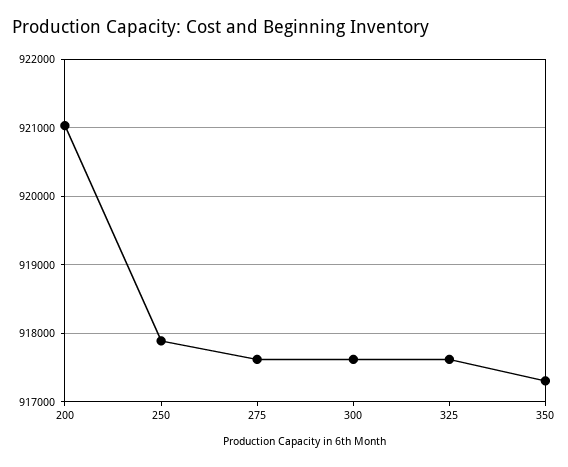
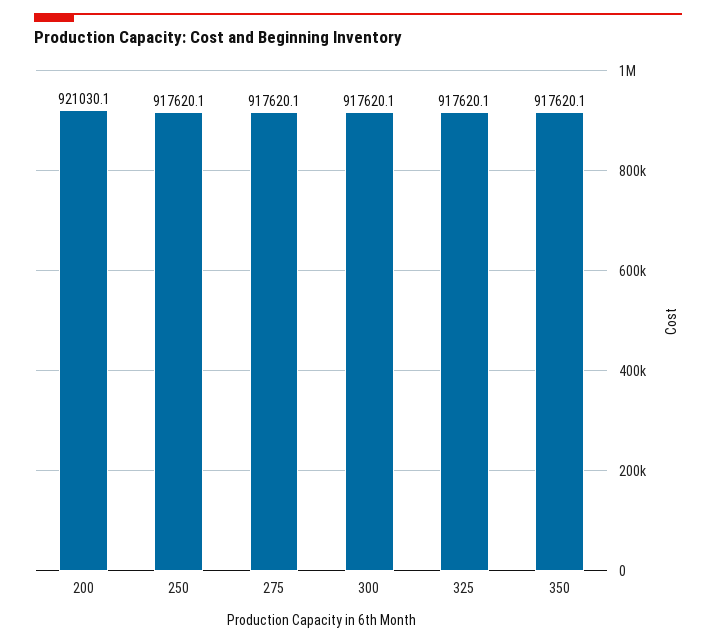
  {
    "200": 921030.1,
-   "250": 917900,
+   "250": 917620.1,
    "275": 917620.1,
    "300": 917620.1,
    "325": 917620.1,
-   "350": 917300
+   "350": 917620.1
  }

